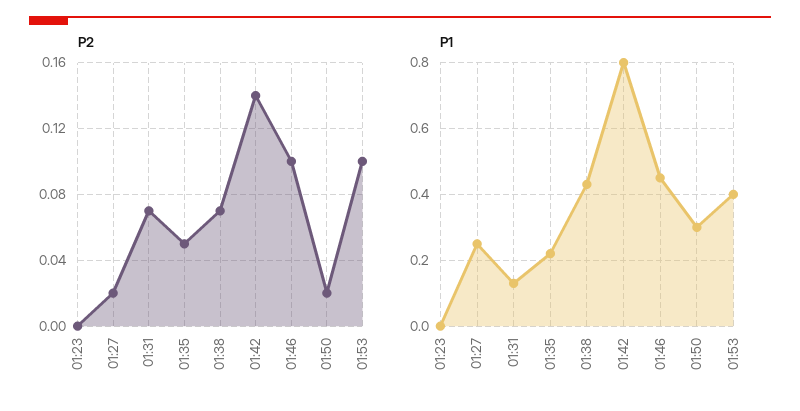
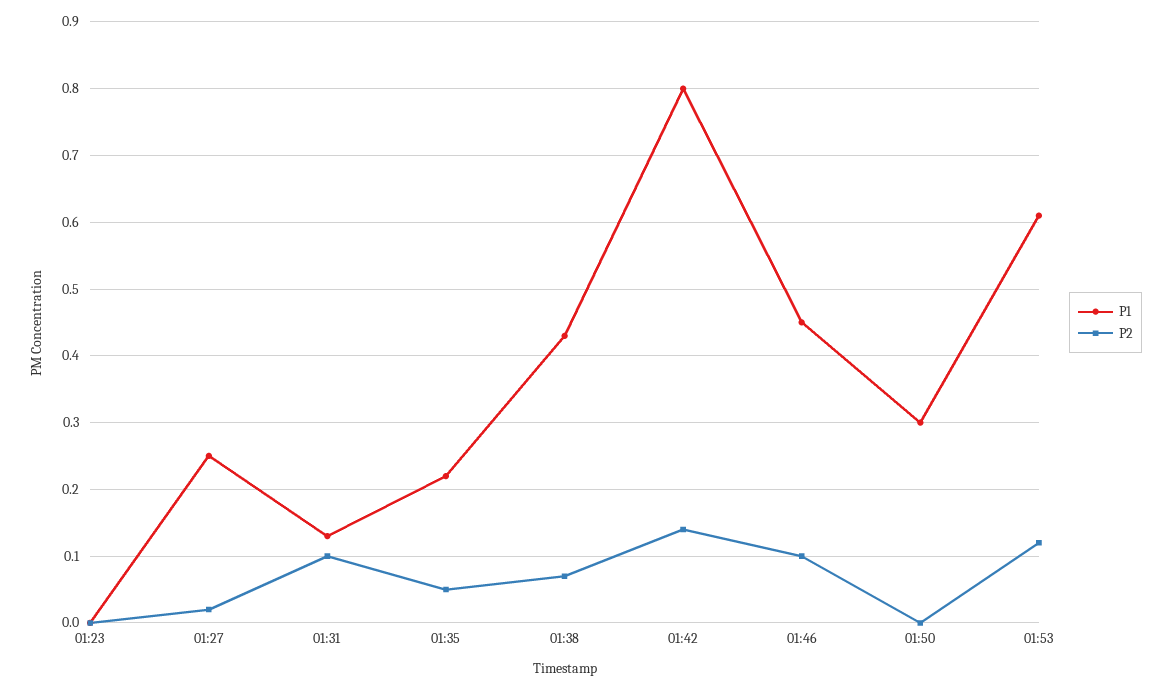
  {
    "P2": {
      "01:23": 0,
      "01:27": 0.02,
-     "01:31": 0.07,
+     "01:31": 0.1,
      "01:35": 0.05,
      "01:38": 0.07,
      "01:42": 0.14,
      "01:46": 0.1,
-     "01:50": 0.02,
+     "01:50": 0,
-     "01:53": 0.1
+     "01:53": 0.12
    },
    "P1": {
      "01:23": 0,
      "01:27": 0.25,
      "01:31": 0.13,
      "01:35": 0.22,
      "01:38": 0.43,
      "01:42": 0.8,
      "01:46": 0.45,
      "01:50": 0.3,
-     "01:53": 0.4
+     "01:53": 0.61
    }
  }

